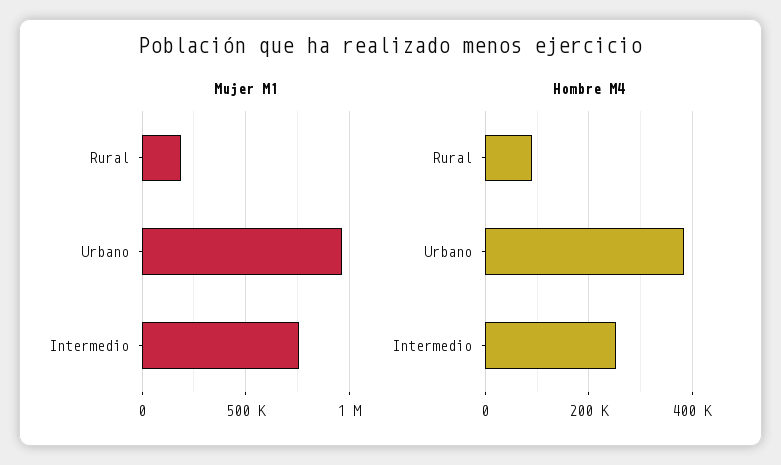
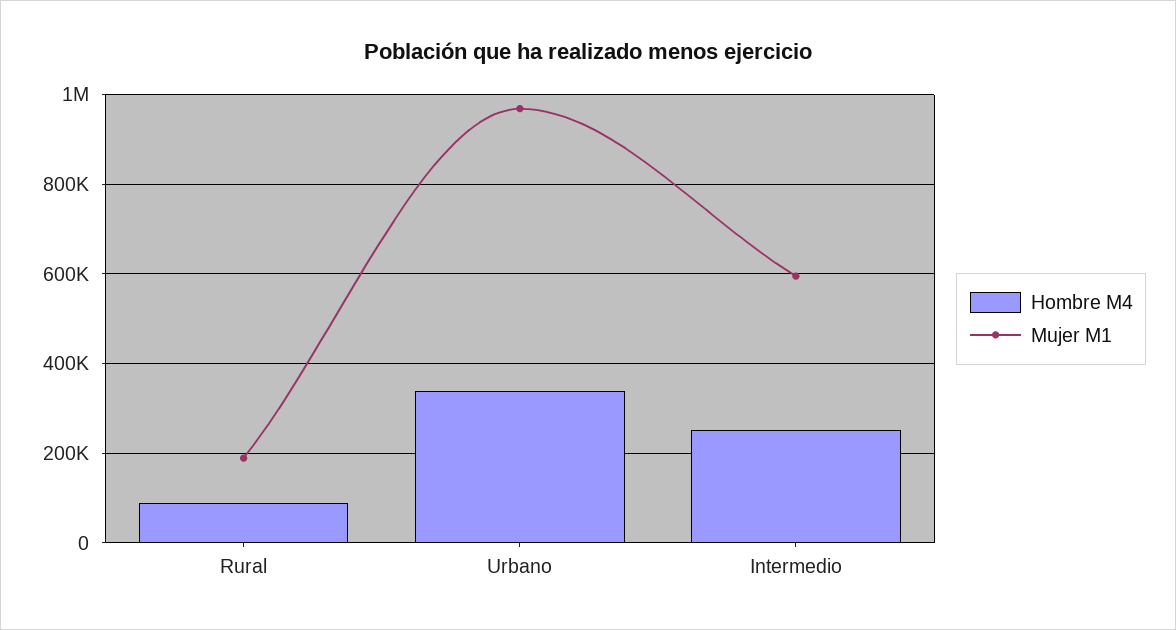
  {
    "Mujer M1": {
      "Rural": 180000,
      "Urbano": 960000,
-     "Intermedio": 750000
+     "Intermedio": 600000
    },
    "Hombre M4": {
      "Rural": 100000,
-     "Urbano": 380000,
+     "Urbano": 340000,
      "Intermedio": 260000
    }
  }

